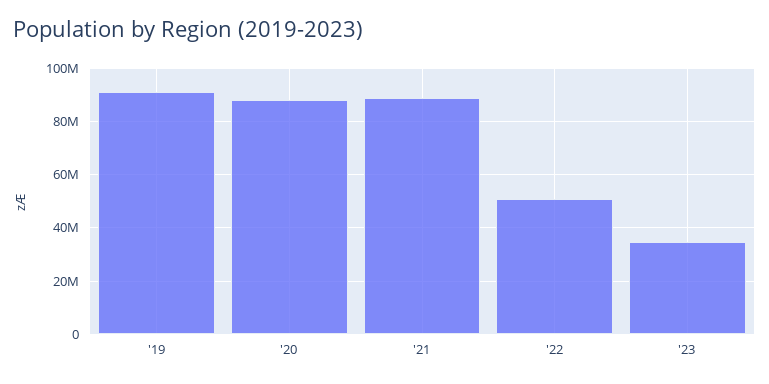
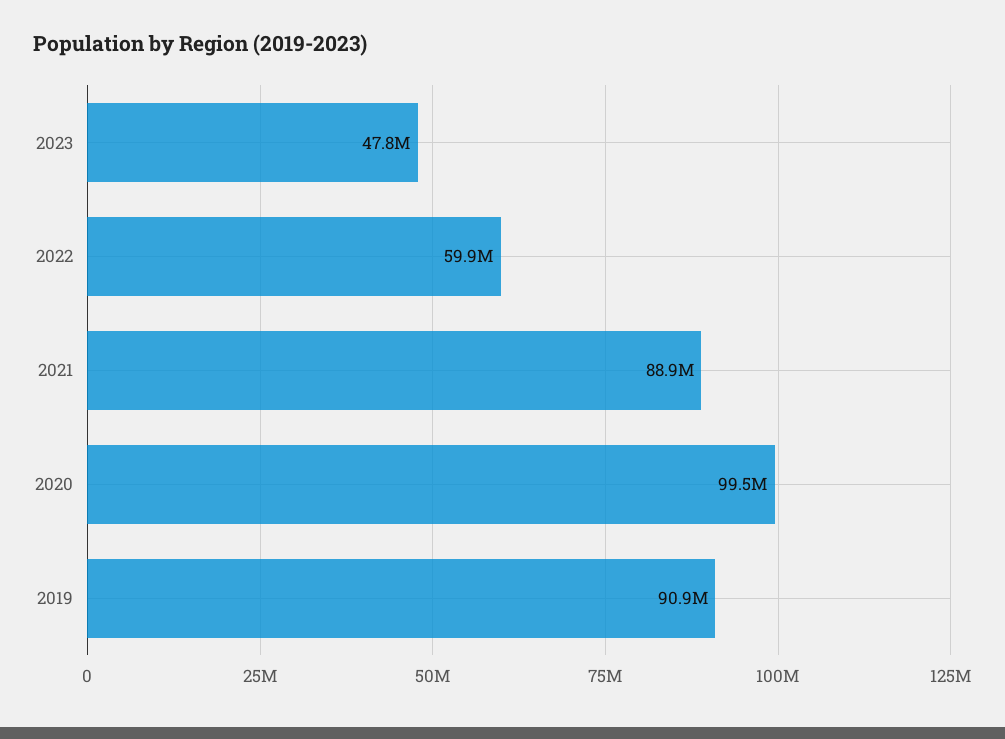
  {
    "'19": 90900000,
-   "'20": 87500000,
+   "'20": 99500000,
    "'21": 88900000,
-   "'22": 50000000,
+   "'22": 59900000,
-   "'23": 35000000
+   "'23": 47800000
  }

